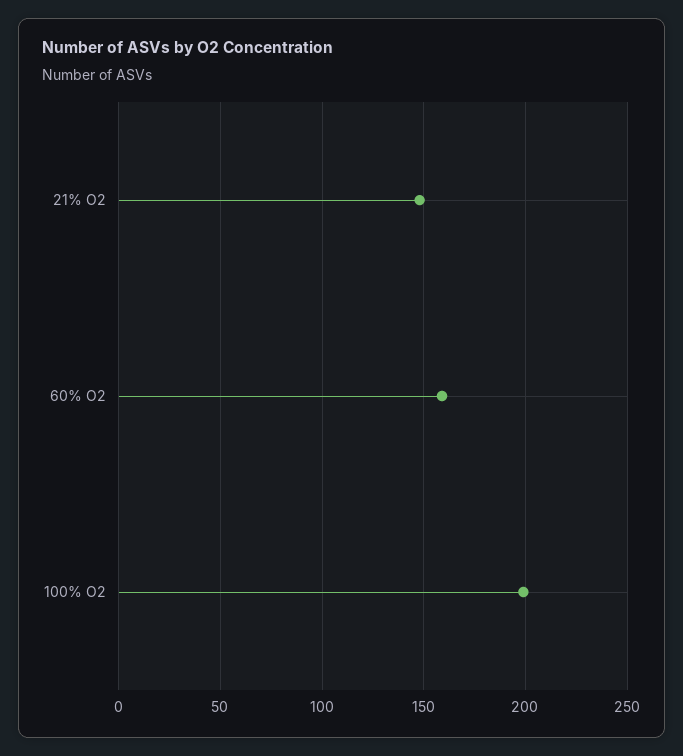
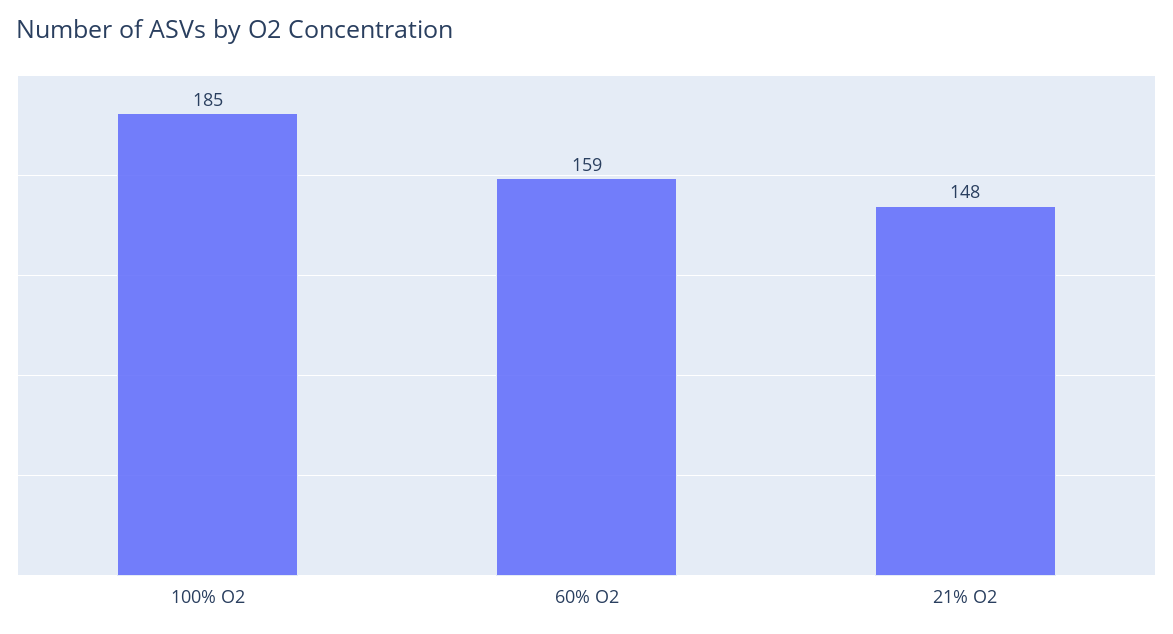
  {
    "21% O2": 148,
    "60% O2": 159,
-   "100% O2": 200
+   "100% O2": 185
  }

